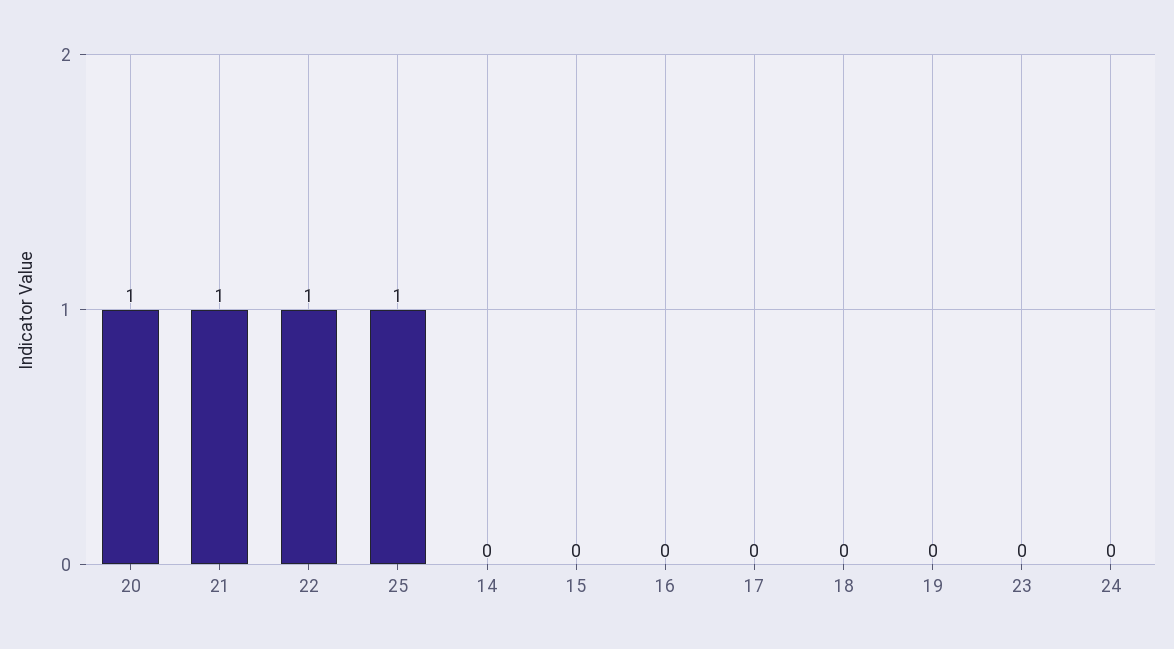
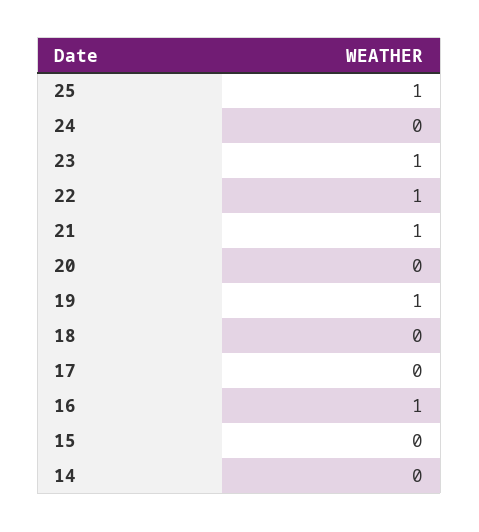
  {
-   "20": 1,
+   "20": 0,
    "21": 1,
    "22": 1,
    "25": 1,
    "14": 0,
    "15": 0,
-   "16": 0,
+   "16": 1,
    "17": 0,
    "18": 0,
-   "19": 0,
+   "19": 1,
-   "23": 0,
+   "23": 1,
    "24": 0
  }

